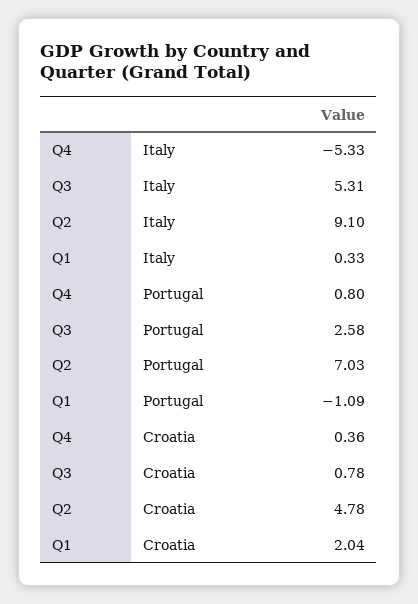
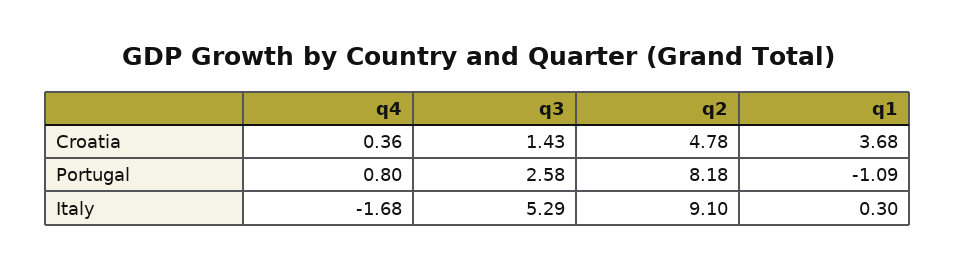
  {
    "Q4": {
-     "Italy": -5.33,
+     "Italy": -1.68,
      "Portugal": 0.8,
      "Croatia": 0.36
    },
    "Q3": {
-     "Italy": 5.31,
+     "Italy": 5.29,
      "Portugal": 2.58,
-     "Croatia": 0.78
+     "Croatia": 1.43
    },
    "Q2": {
      "Italy": 9.1,
-     "Portugal": 7.03,
+     "Portugal": 8.18,
      "Croatia": 4.78
    },
    "Q1": {
-     "Italy": 0.33,
+     "Italy": 0.3,
      "Portugal": -1.09,
-     "Croatia": 2.04
+     "Croatia": 3.68
    }
  }

